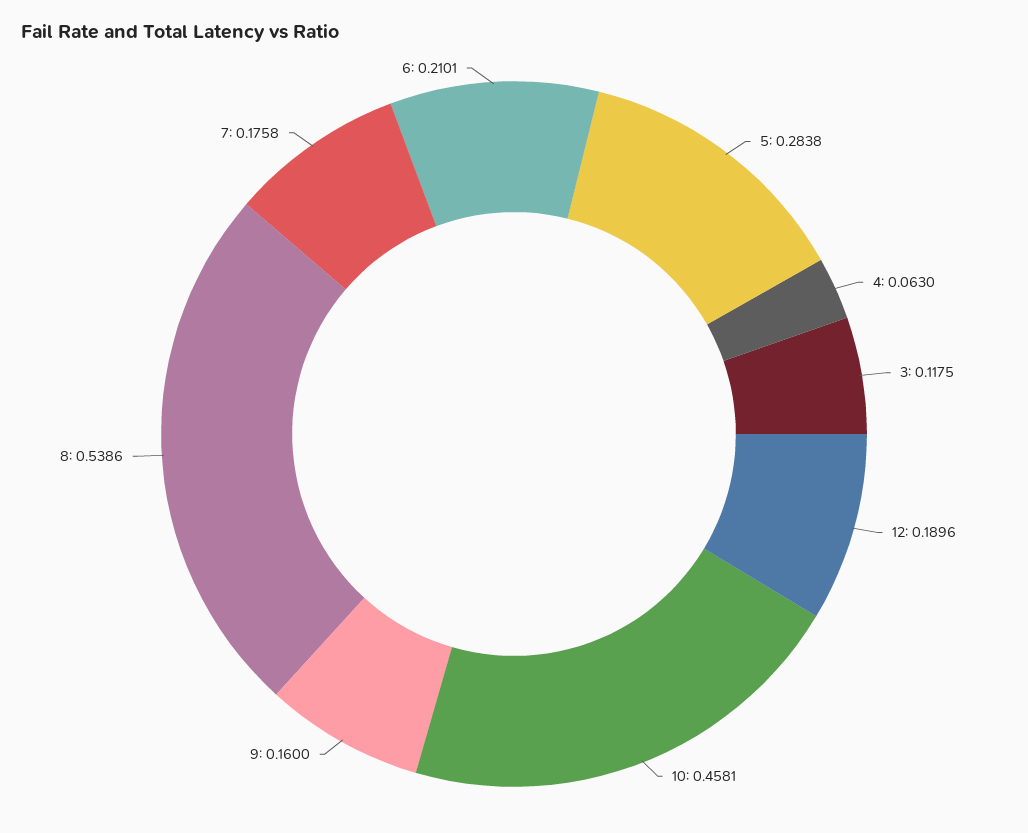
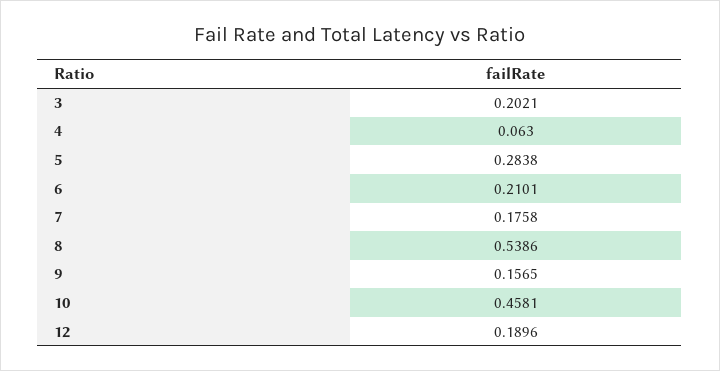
  {
    "5": 0.2838,
    "4": 0.063,
-   "3": 0.1175,
+   "3": 0.2021,
    "12": 0.1896,
    "10": 0.4581,
-   "9": 0.16,
+   "9": 0.1565,
    "8": 0.5386,
    "7": 0.1758,
    "6": 0.2101
  }

